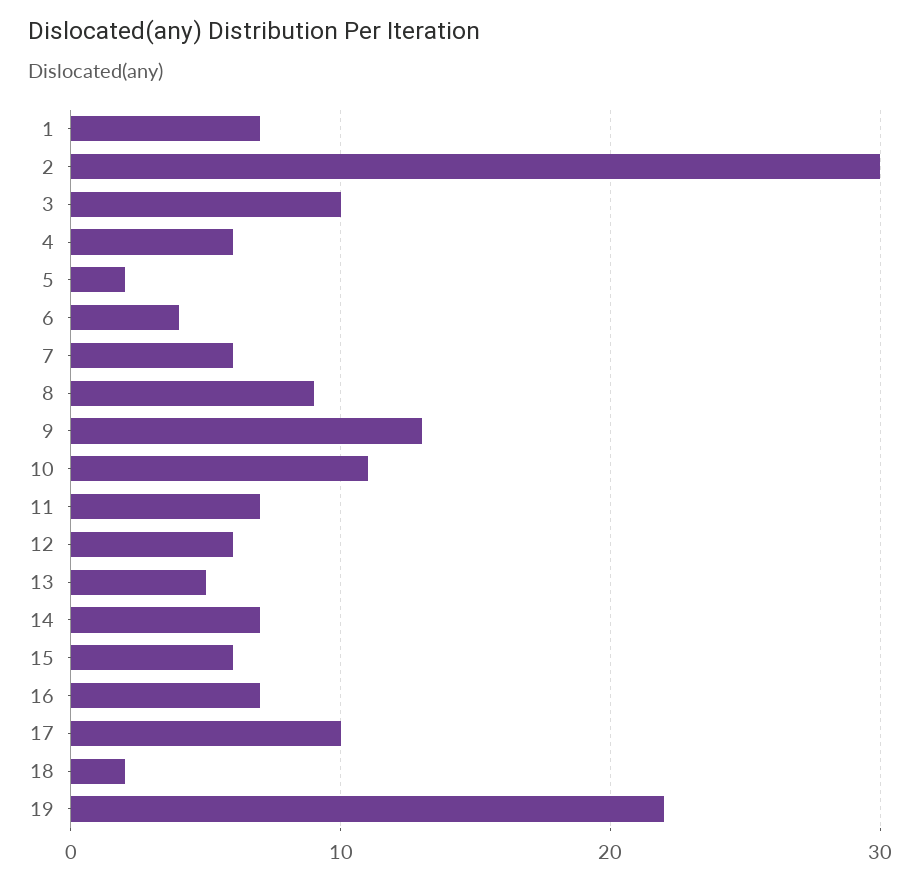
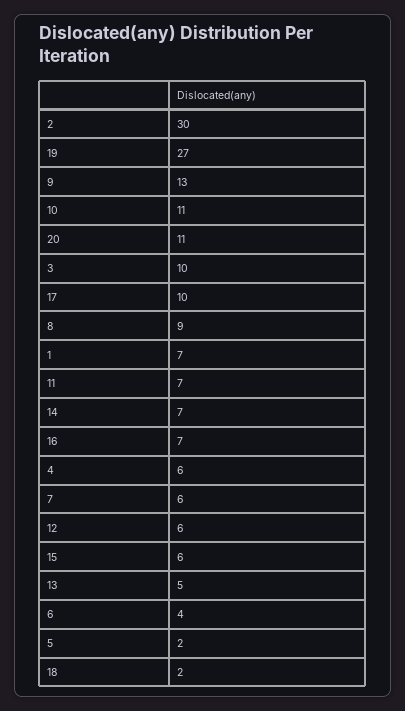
  {
    "1": 7,
    "2": 30,
    "3": 10,
    "4": 6,
    "5": 2,
    "6": 4,
    "7": 6,
    "8": 9,
    "9": 13,
    "10": 11,
    "11": 7,
    "12": 6,
    "13": 5,
    "14": 7,
    "15": 6,
    "16": 7,
    "17": 10,
    "18": 2,
-   "19": 22
+   "19": 27,
+   "20": 11
  }

